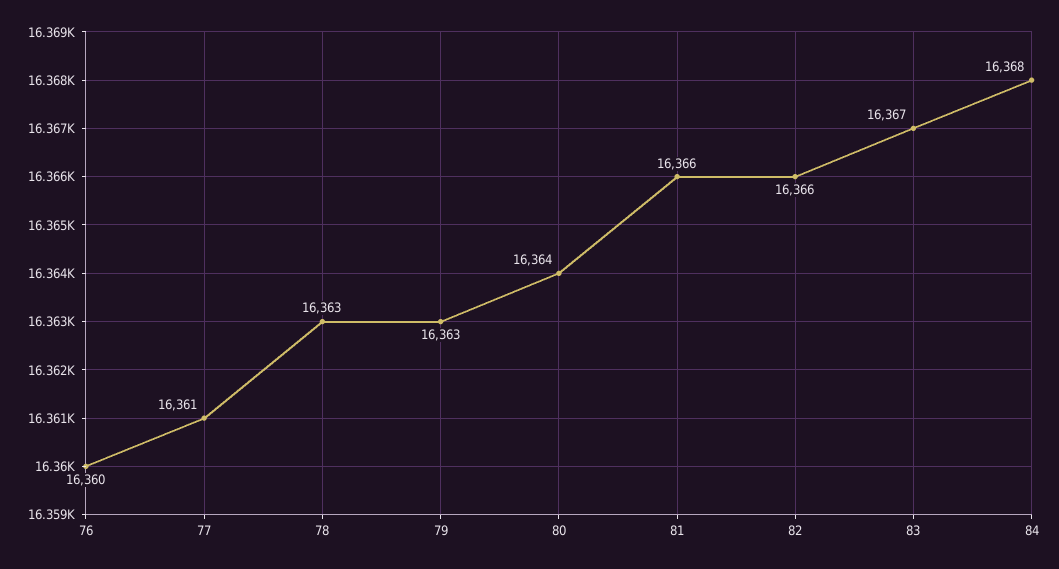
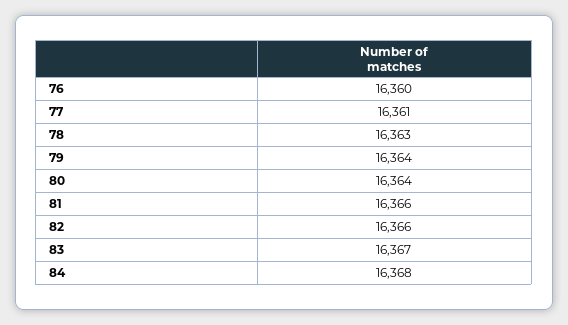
  {
    "76": 16360,
    "77": 16361,
    "78": 16363,
-   "79": 16363,
+   "79": 16364,
    "80": 16364,
    "81": 16366,
    "82": 16366,
    "83": 16367,
    "84": 16368
  }

